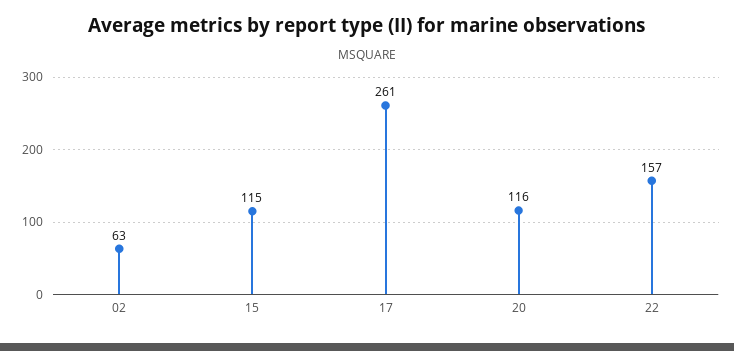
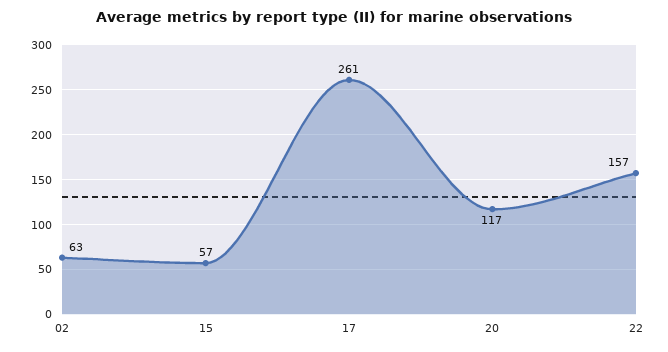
  {
    "02": 63,
-   "15": 115,
+   "15": 57,
    "17": 261,
-   "20": 116,
+   "20": 117,
    "22": 157
  }

